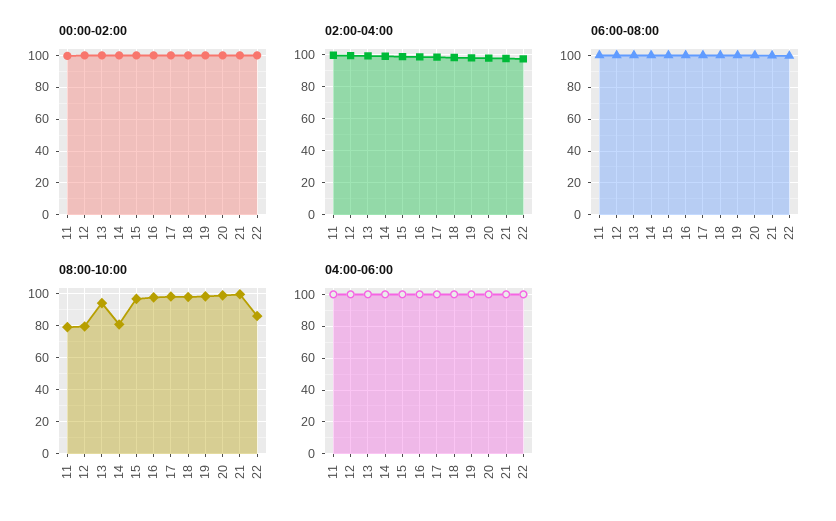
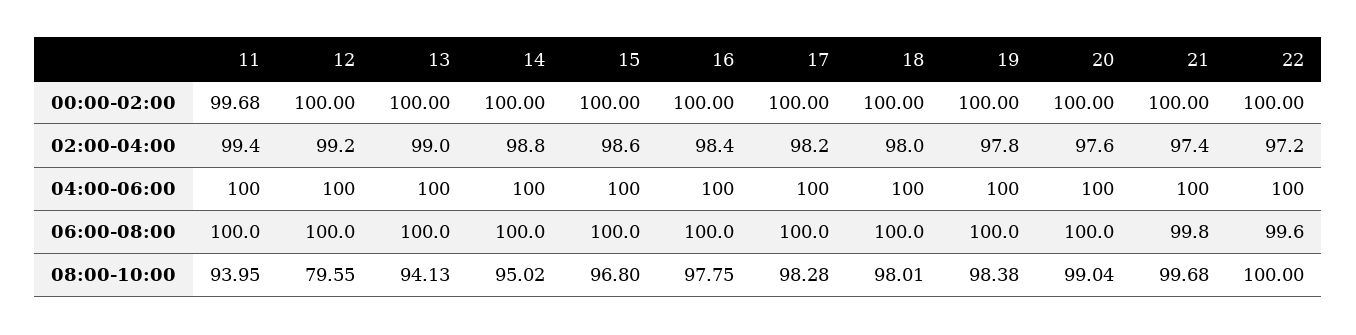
  {
    "00:00-02:00": {
      "11": 99.68,
      "12": 100,
      "13": 100,
      "14": 100,
      "15": 100,
      "16": 100,
      "17": 100,
      "18": 100,
      "19": 100,
      "20": 100,
      "21": 100,
      "22": 100
    },
    "02:00-04:00": {
      "11": 99.4,
      "12": 99.2,
      "13": 99,
      "14": 98.8,
      "15": 98.6,
      "16": 98.4,
      "17": 98.2,
      "18": 98,
      "19": 97.8,
      "20": 97.6,
      "21": 97.4,
      "22": 97.2
    },
    "06:00-08:00": {
      "11": 100,
      "12": 100,
      "13": 100,
      "14": 100,
      "15": 100,
      "16": 100,
      "17": 100,
      "18": 100,
      "19": 100,
      "20": 100,
      "21": 99.8,
      "22": 99.6
    },
    "08:00-10:00": {
-     "11": 80,
+     "11": 93.95,
      "12": 79.55,
      "13": 94.13,
-     "14": 80,
+     "14": 95.02,
      "15": 96.8,
      "16": 97.75,
      "17": 98.28,
      "18": 98.01,
      "19": 98.38,
      "20": 99.04,
      "21": 99.68,
-     "22": 85
+     "22": 100
    },
    "04:00-06:00": {
      "11": 100,
      "12": 100,
      "13": 100,
      "14": 100,
      "15": 100,
      "16": 100,
      "17": 100,
      "18": 100,
      "19": 100,
      "20": 100,
      "21": 100,
      "22": 100
    }
  }

